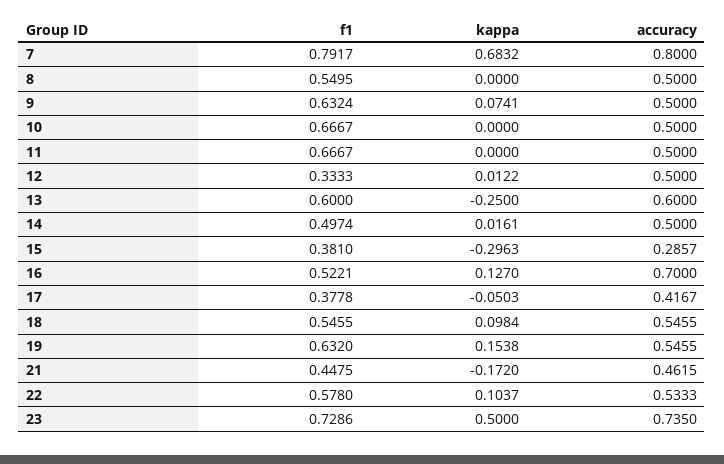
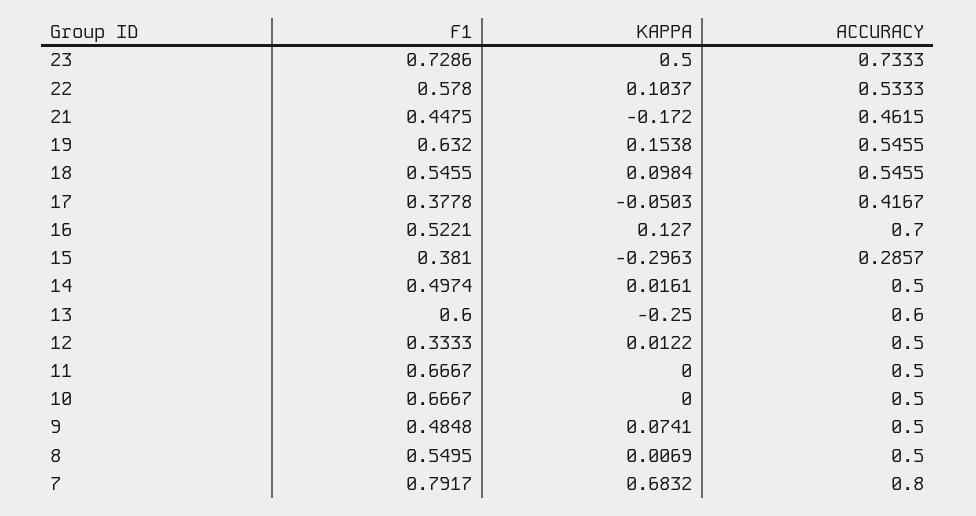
  {
    "f1": {
      "7": 0.7917,
      "8": 0.5495,
-     "9": 0.6324,
+     "9": 0.4848,
      "10": 0.6667,
      "11": 0.6667,
      "12": 0.3333,
      "13": 0.6,
      "14": 0.4974,
      "15": 0.381,
      "16": 0.5221,
      "17": 0.3778,
      "18": 0.5455,
      "19": 0.632,
      "21": 0.4475,
      "22": 0.578,
      "23": 0.7286
    },
    "kappa": {
      "7": 0.6832,
-     "8": 0,
+     "8": 0.0069,
      "9": 0.0741,
      "10": 0,
      "11": 0,
      "12": 0.0122,
      "13": -0.25,
      "14": 0.0161,
      "15": -0.2963,
      "16": 0.127,
      "17": -0.0503,
      "18": 0.0984,
      "19": 0.1538,
      "21": -0.172,
      "22": 0.1037,
      "23": 0.5
    },
    "accuracy": {
      "7": 0.8,
      "8": 0.5,
      "9": 0.5,
      "10": 0.5,
      "11": 0.5,
      "12": 0.5,
      "13": 0.6,
      "14": 0.5,
      "15": 0.2857,
      "16": 0.7,
      "17": 0.4167,
      "18": 0.5455,
      "19": 0.5455,
      "21": 0.4615,
      "22": 0.5333,
-     "23": 0.735
+     "23": 0.7333
    }
  }

